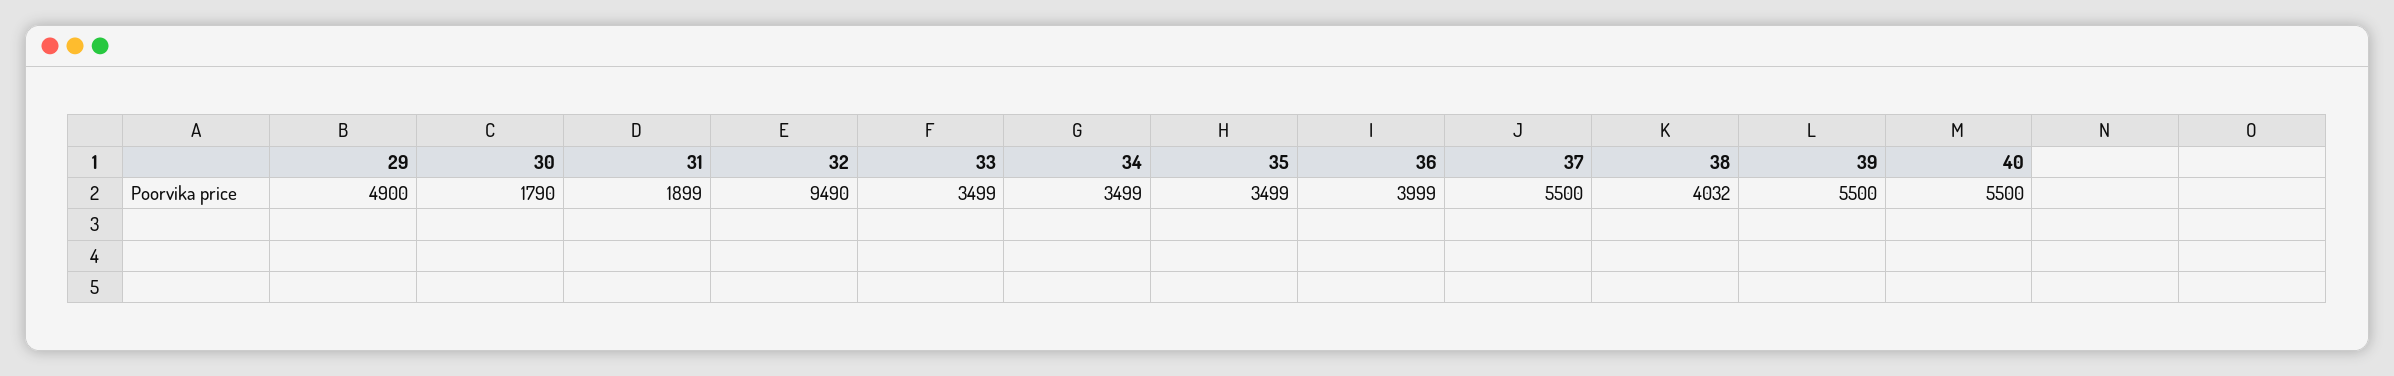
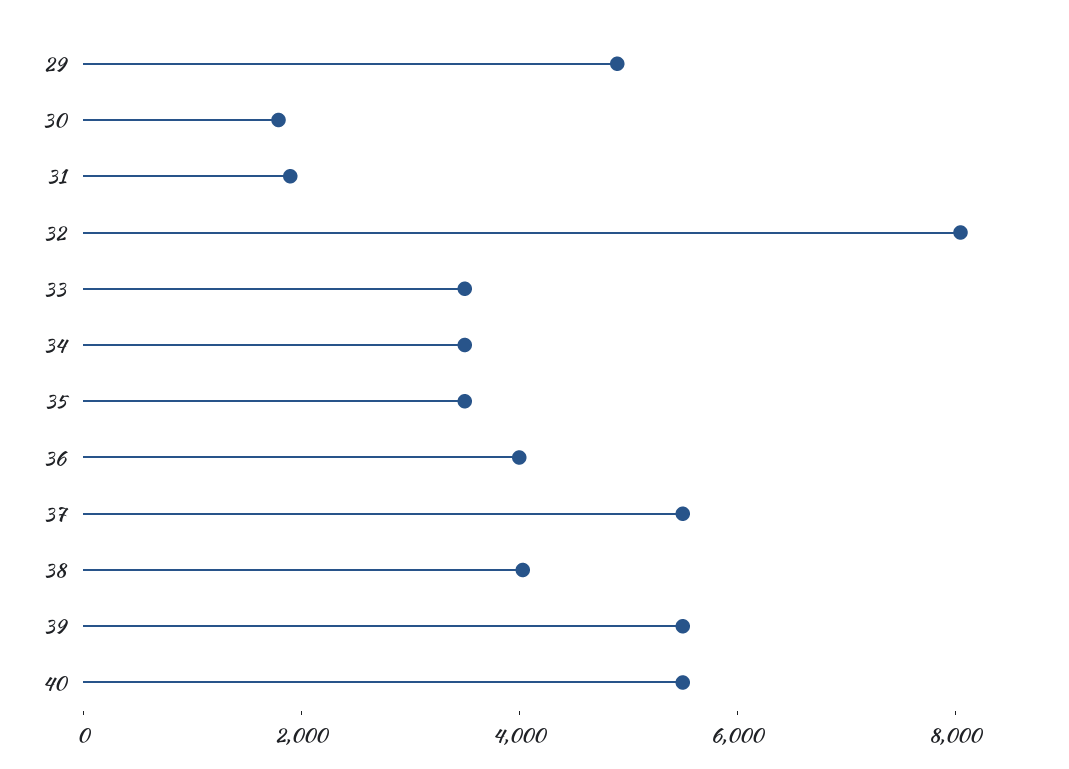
  {
    "29": 4900,
    "30": 1790,
    "31": 1899,
-   "32": 9490,
+   "32": 8000,
    "33": 3499,
    "34": 3499,
    "35": 3499,
    "36": 3999,
    "37": 5500,
    "38": 4032,
    "39": 5500,
    "40": 5500
  }

